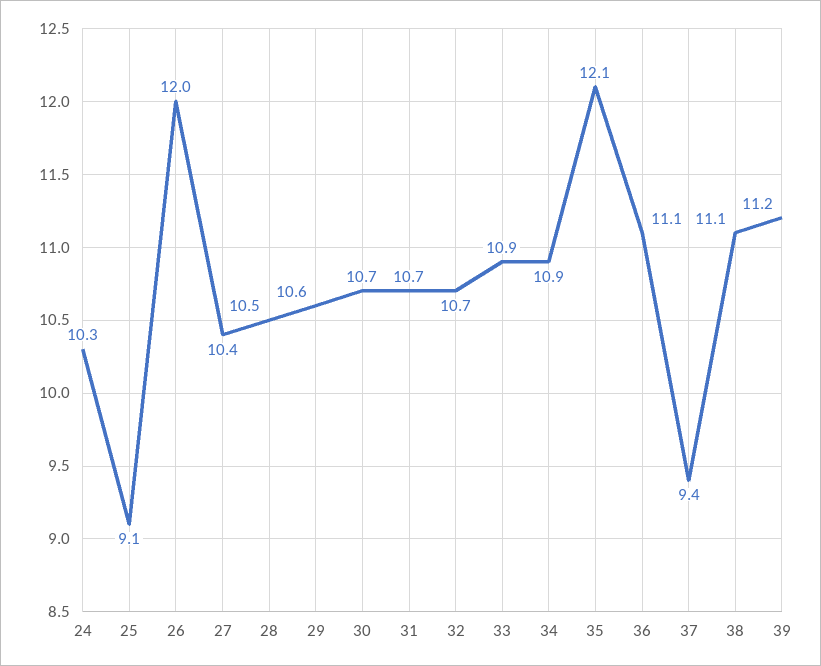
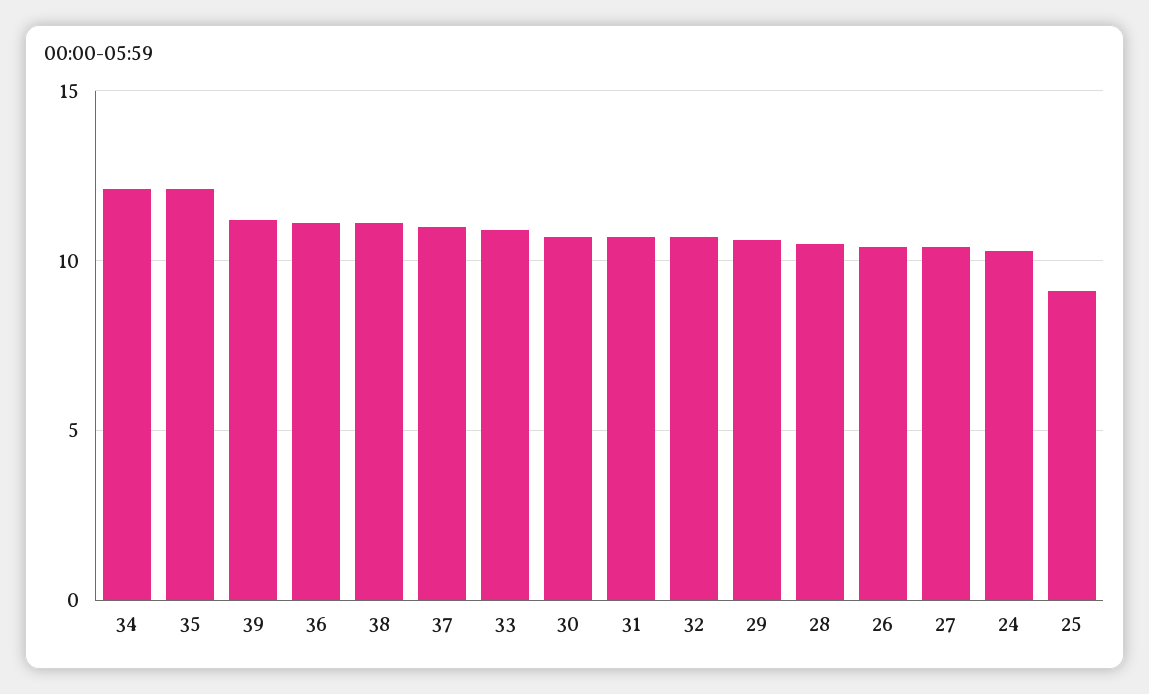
  {
    "24": 10.3,
    "25": 9.1,
-   "26": 12,
+   "26": 10.5,
    "27": 10.4,
    "28": 10.5,
    "29": 10.6,
    "30": 10.7,
    "31": 10.7,
    "32": 10.7,
    "33": 10.9,
-   "34": 10.9,
+   "34": 12,
    "35": 12.1,
    "36": 11.1,
-   "37": 9.4,
+   "37": 11,
    "38": 11.1,
    "39": 11.2
  }

